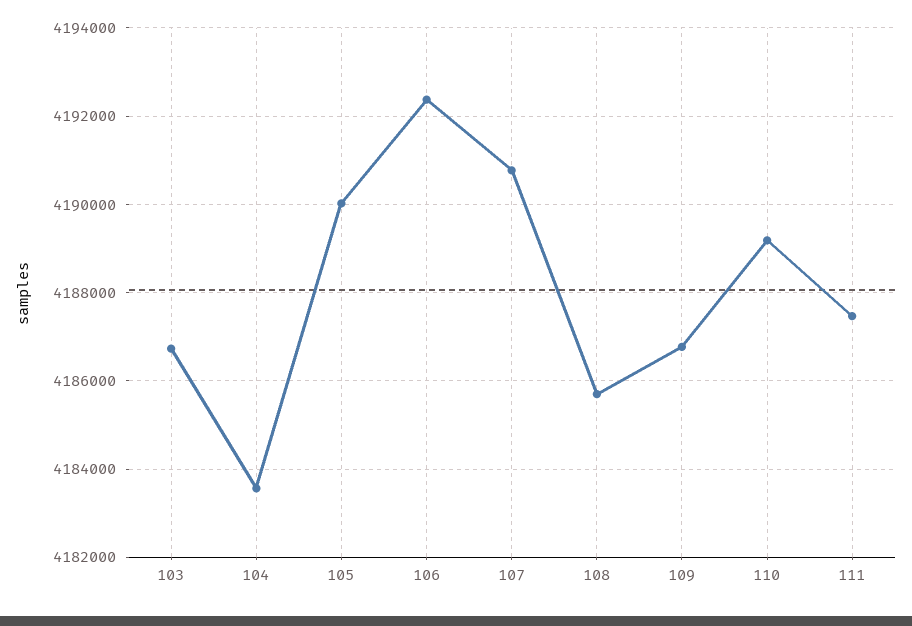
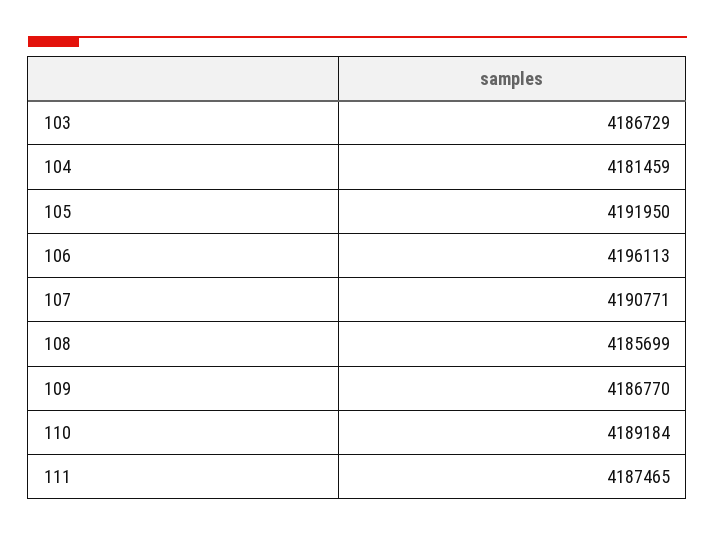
  {
    "103": 4186729,
-   "104": 4183600,
+   "104": 4181459,
-   "105": 4190000,
+   "105": 4191950,
-   "106": 4192400,
+   "106": 4196113,
    "107": 4190771,
    "108": 4185699,
    "109": 4186770,
    "110": 4189184,
    "111": 4187465
  }

